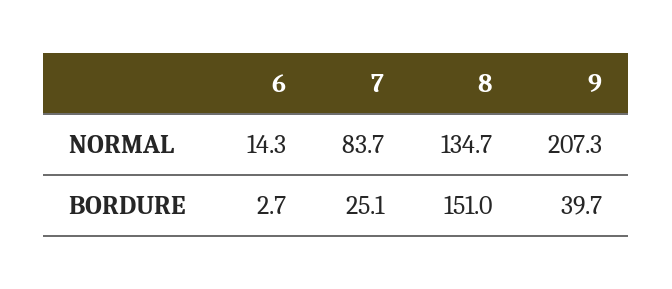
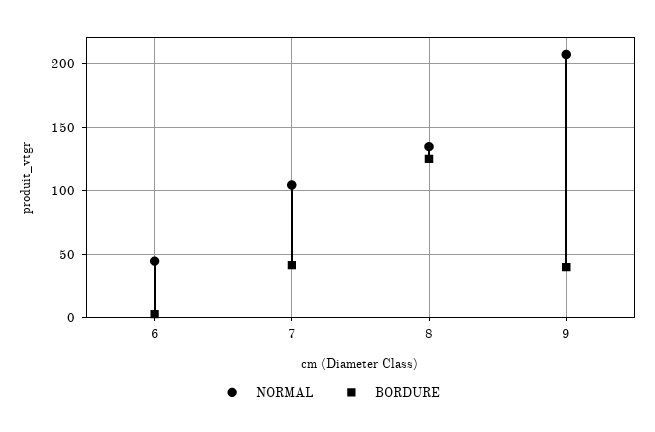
  {
    "NORMAL": {
-     "6": 14.3,
+     "6": 45,
-     "7": 83.7,
+     "7": 105,
      "8": 134.7,
      "9": 207.3
    },
    "BORDURE": {
      "6": 2.7,
-     "7": 25.1,
+     "7": 40,
-     "8": 151,
+     "8": 125,
      "9": 39.7
    }
  }

